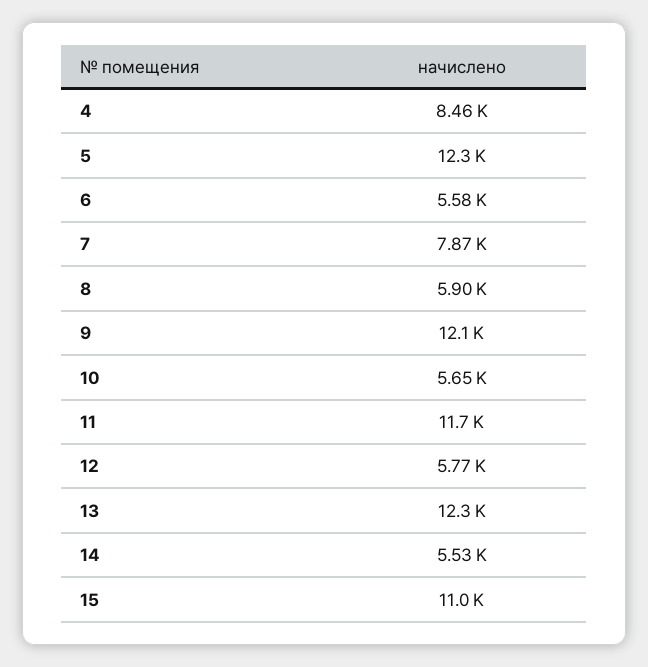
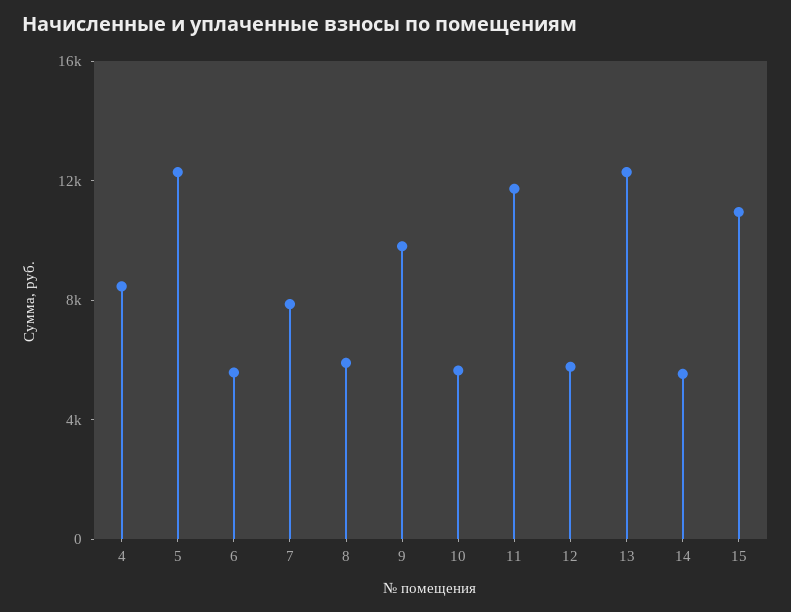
  {
    "4": 8460,
    "5": 12300,
    "6": 5580,
    "7": 7870,
    "8": 5900,
-   "9": 12100,
+   "9": 10000,
    "10": 5650,
    "11": 11700,
    "12": 5770,
    "13": 12300,
    "14": 5530,
    "15": 11000
  }

